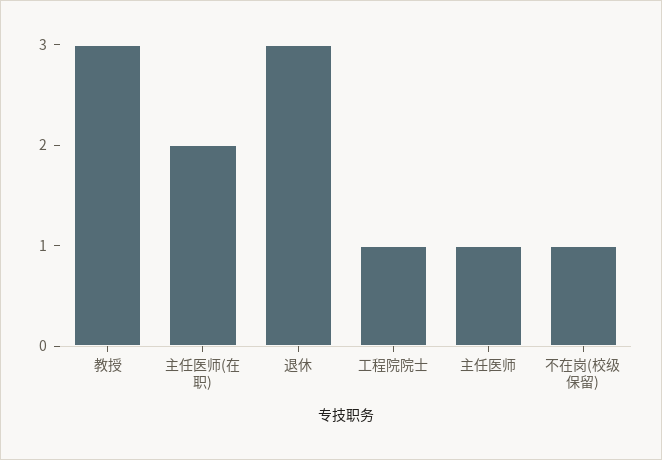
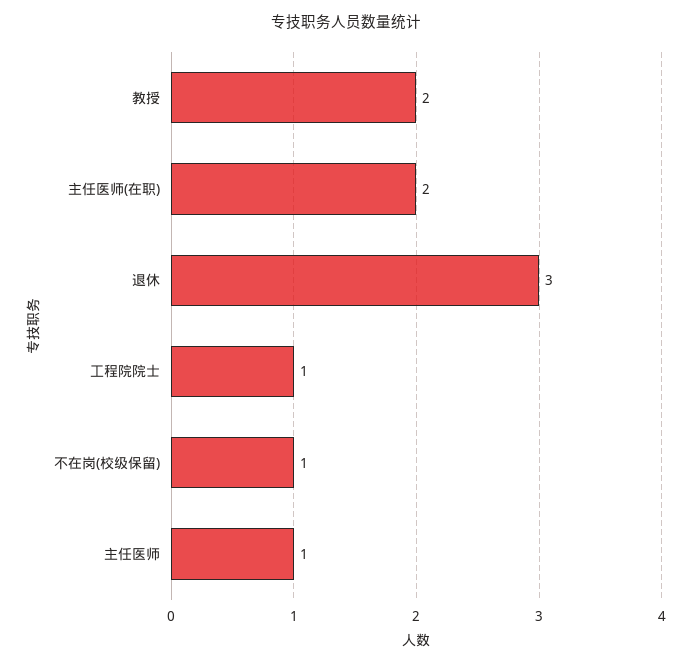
  {
-   "教授": 3,
+   "教授": 2,
    "主任医师(在职)": 2,
    "退休": 3,
    "工程院院士": 1,
    "主任医师": 1,
    "不在岗(校级保留)": 1
  }

